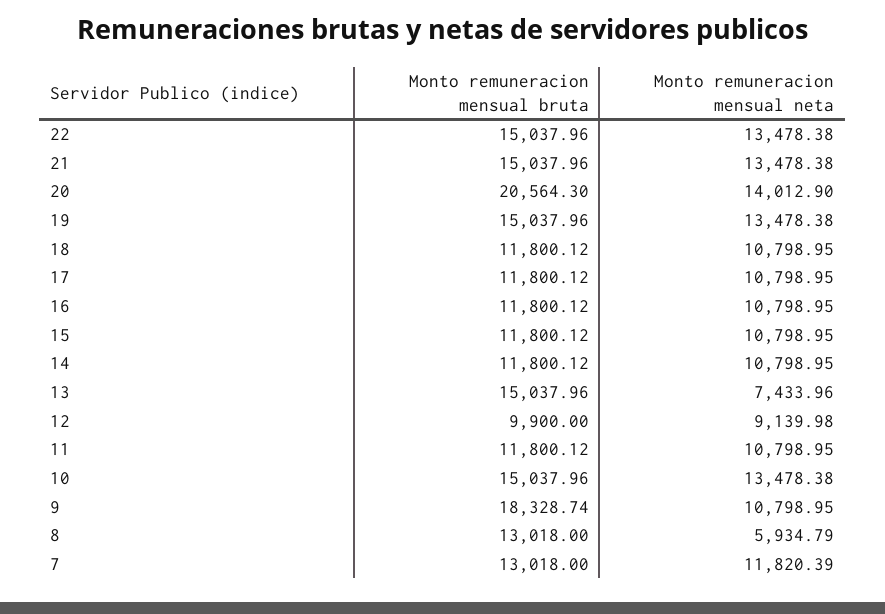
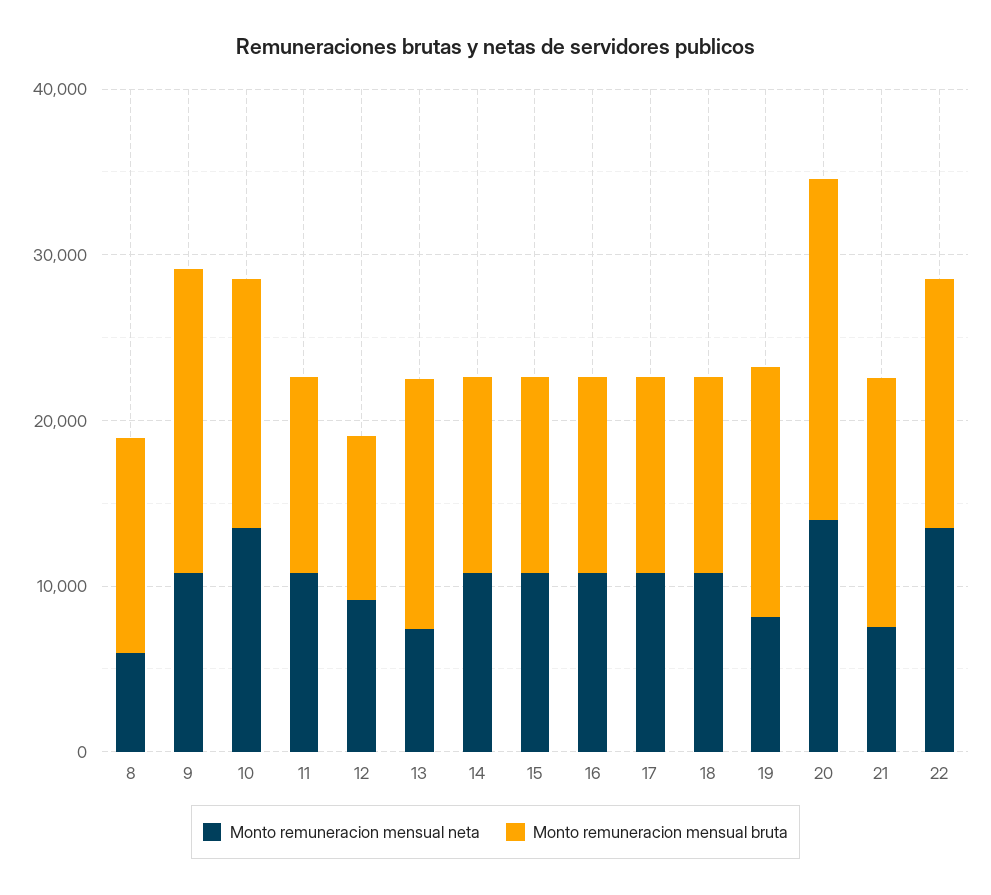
  {
    "Monto remuneracion mensual bruta": {
      "22": 15037.96,
      "21": 15037.96,
      "20": 20564.3,
      "19": 15037.96,
      "18": 11800.12,
      "17": 11800.12,
      "16": 11800.12,
      "15": 11800.12,
      "14": 11800.12,
      "13": 15037.96,
      "12": 9900,
      "11": 11800.12,
      "10": 15037.96,
      "9": 18328.74,
-     "8": 13018,
+     "8": 13018
-     "7": 13018
    },
    "Monto remuneracion mensual neta": {
      "22": 13478.38,
-     "21": 13478.38,
+     "21": 8000,
      "20": 14012.9,
-     "19": 13478.38,
+     "19": 8000,
      "18": 10798.95,
      "17": 10798.95,
      "16": 10798.95,
      "15": 10798.95,
      "14": 10798.95,
      "13": 7433.96,
      "12": 9139.98,
      "11": 10798.95,
      "10": 13478.38,
      "9": 10798.95,
-     "8": 5934.79,
+     "8": 5934.79
-     "7": 11820.39
    }
  }

